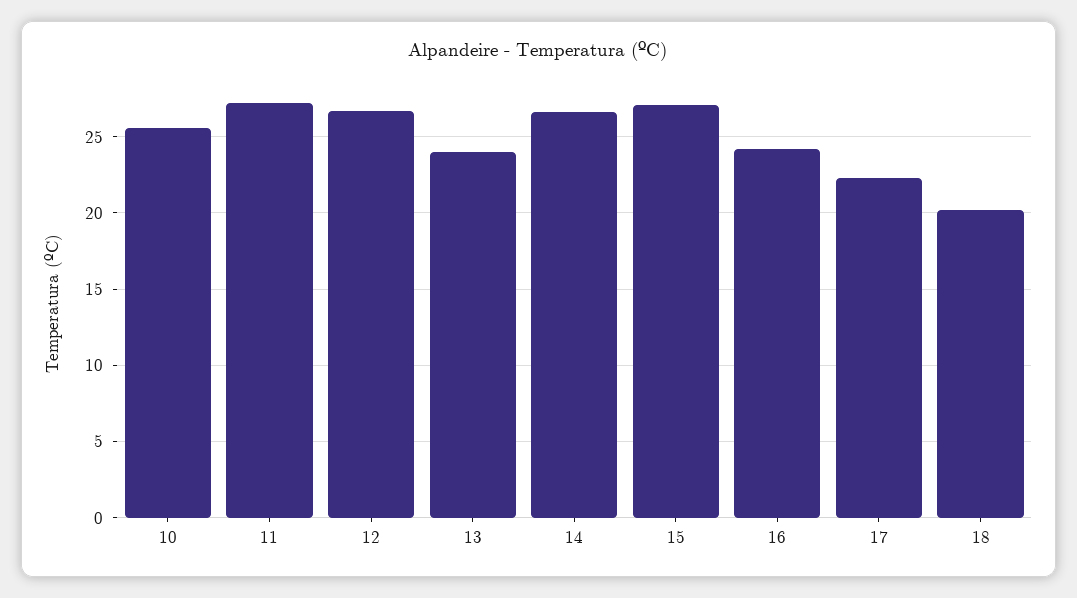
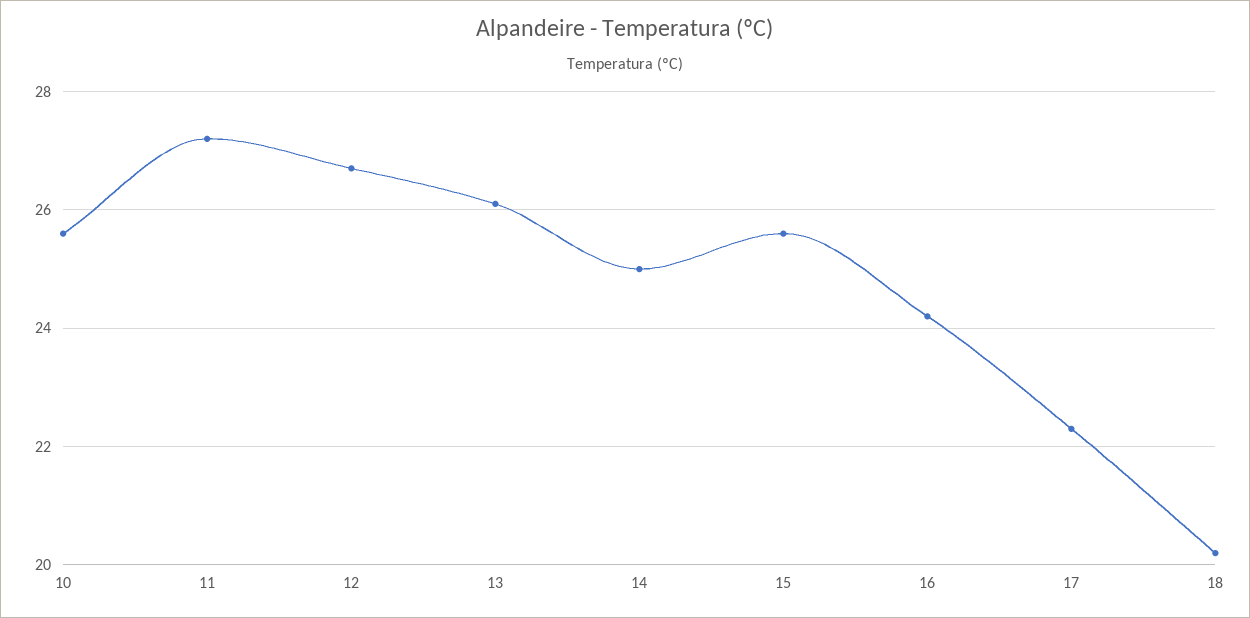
  {
    "10": 25.5,
    "11": 27,
    "12": 26.5,
-   "13": 24,
+   "13": 26,
-   "14": 26.5,
+   "14": 25,
-   "15": 27,
+   "15": 25.5,
    "16": 24,
    "17": 22.5,
    "18": 20
  }

